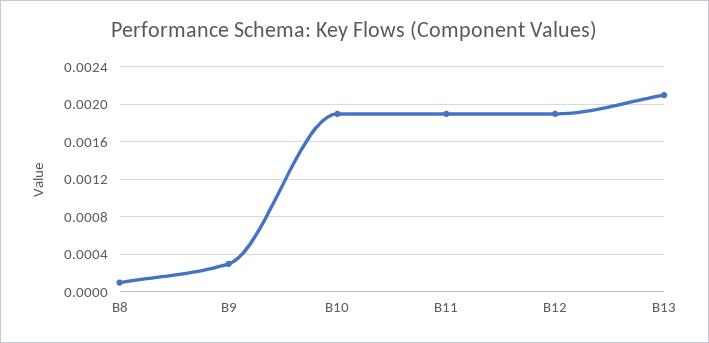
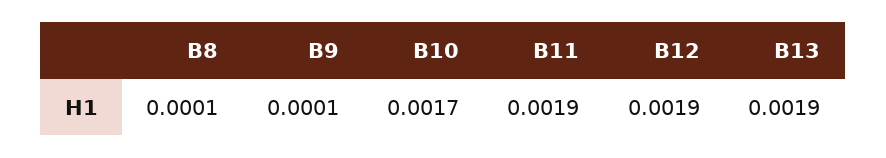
  {
    "B8": 0.0001,
-   "B9": 0.0003,
+   "B9": 0.0001,
-   "B10": 0.0019,
+   "B10": 0.0017,
    "B11": 0.0019,
    "B12": 0.0019,
-   "B13": 0.0021
+   "B13": 0.0019
  }

